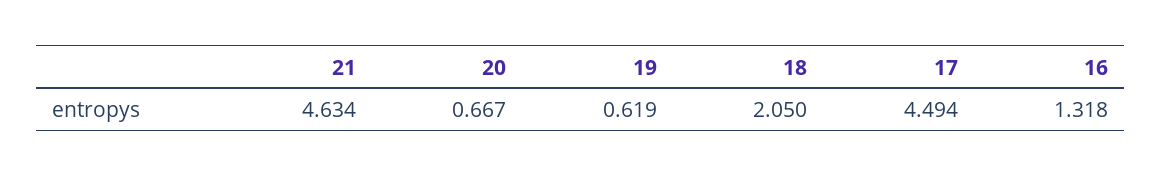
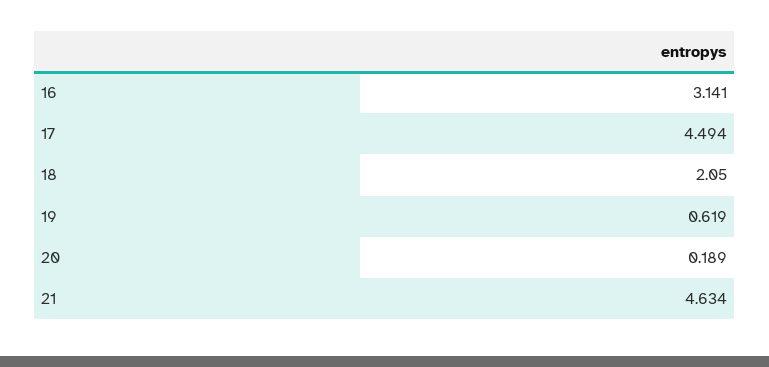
  {
    "21": 4.634,
-   "20": 0.667,
+   "20": 0.189,
    "19": 0.619,
    "18": 2.05,
    "17": 4.494,
-   "16": 1.318
+   "16": 3.141
  }

